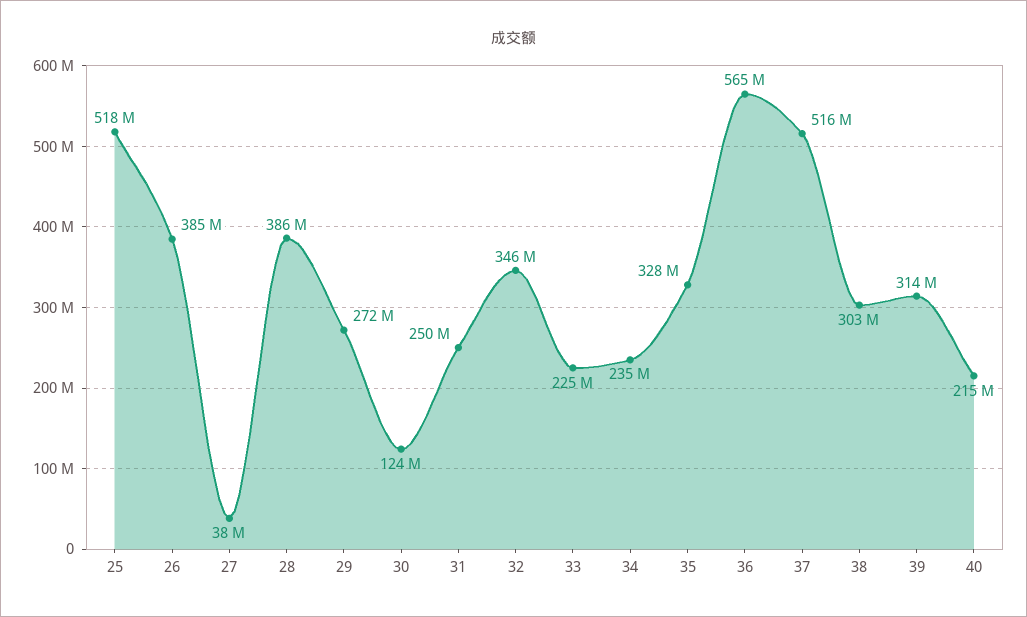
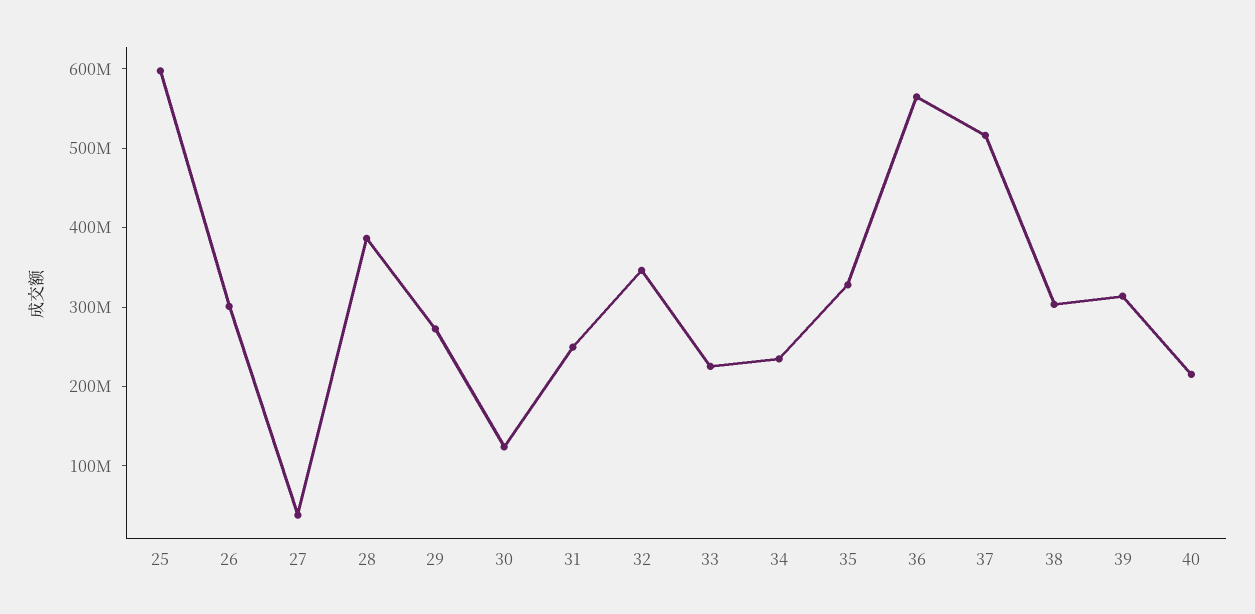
  {
-   "25": 518000000,
+   "25": 600000000,
-   "26": 385000000,
+   "26": 300000000,
    "27": 38000000,
    "28": 386000000,
    "29": 272000000,
    "30": 124000000,
    "31": 250000000,
    "32": 346000000,
    "33": 225000000,
    "34": 235000000,
    "35": 328000000,
    "36": 565000000,
    "37": 516000000,
    "38": 303000000,
    "39": 314000000,
    "40": 215000000
  }

